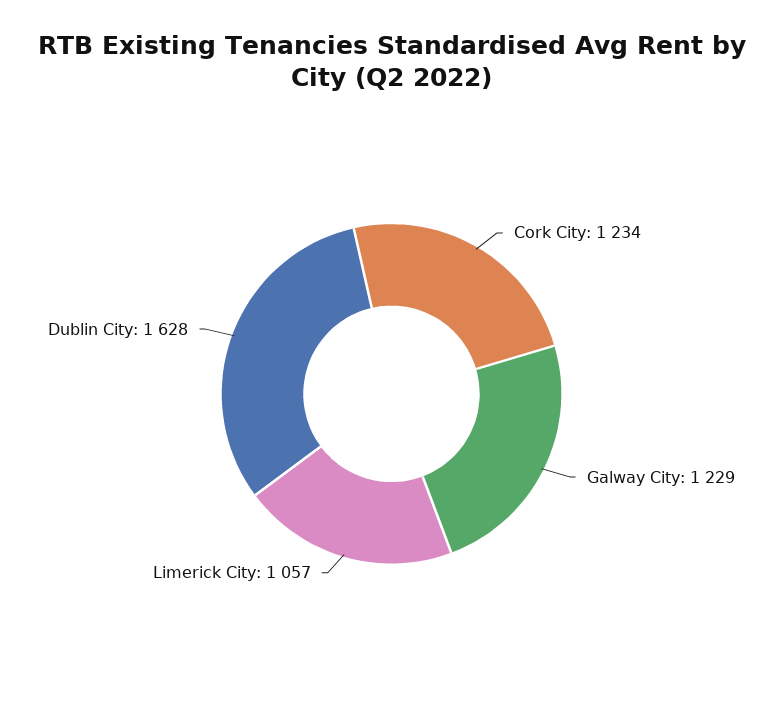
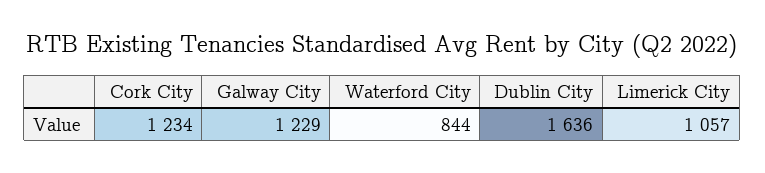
  {
    "Cork City": 1234,
    "Galway City": 1229,
    "Limerick City": 1057,
-   "Dublin City": 1628
+   "Dublin City": 1636,
+   "Waterford City": 844
  }

